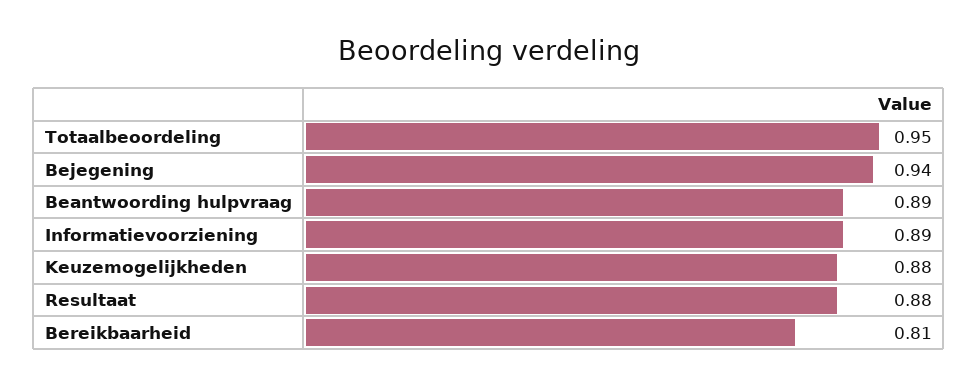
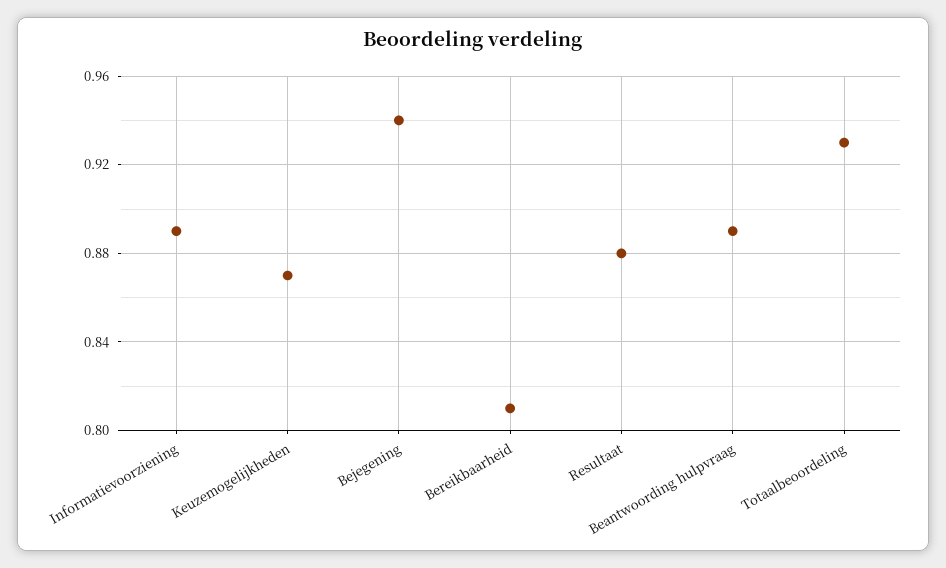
  {
-   "Totaalbeoordeling": 0.95,
+   "Totaalbeoordeling": 0.93,
    "Bejegening": 0.94,
    "Beantwoording hulpvraag": 0.89,
    "Informatievoorziening": 0.89,
-   "Keuzemogelijkheden": 0.88,
+   "Keuzemogelijkheden": 0.87,
    "Resultaat": 0.88,
    "Bereikbaarheid": 0.81
  }

